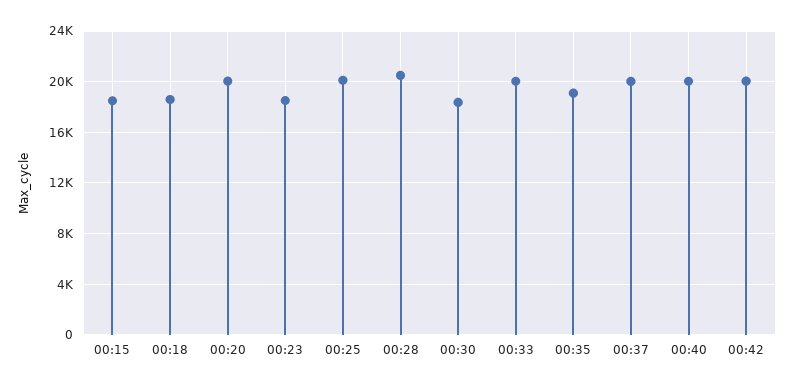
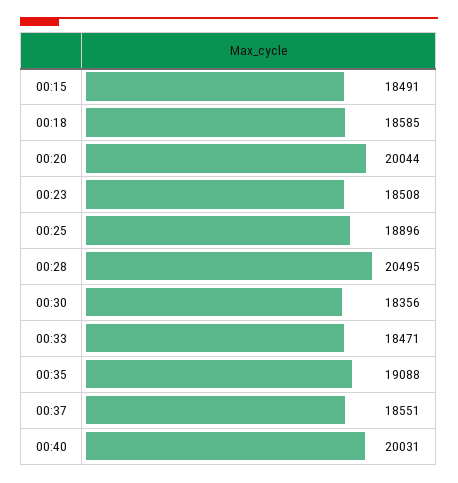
  {
    "00:15": 18491,
    "00:18": 18585,
    "00:20": 20044,
    "00:23": 18508,
-   "00:25": 20000,
+   "00:25": 18896,
    "00:28": 20495,
    "00:30": 18356,
-   "00:33": 20000,
+   "00:33": 18471,
    "00:35": 19088,
-   "00:37": 20000,
+   "00:37": 18551,
-   "00:40": 20031,
+   "00:40": 20031
-   "00:42": 20000
  }

